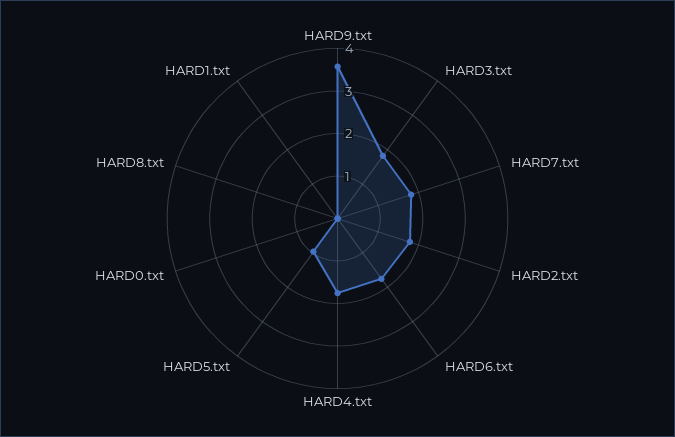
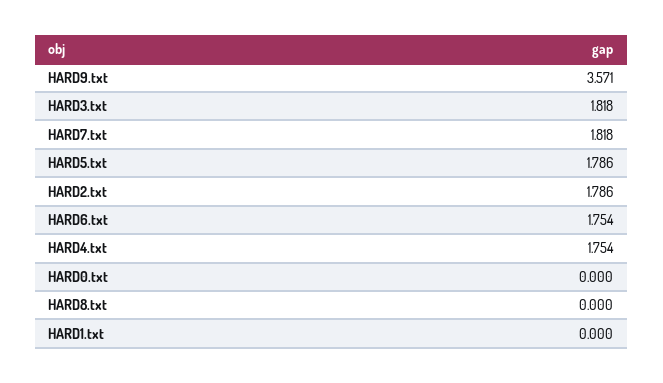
  {
    "HARD9.txt": 3.571,
    "HARD3.txt": 1.818,
    "HARD7.txt": 1.818,
    "HARD2.txt": 1.786,
    "HARD6.txt": 1.754,
    "HARD4.txt": 1.754,
-   "HARD5.txt": 1,
+   "HARD5.txt": 1.786,
    "HARD0.txt": 0,
    "HARD8.txt": 0,
    "HARD1.txt": 0
  }

